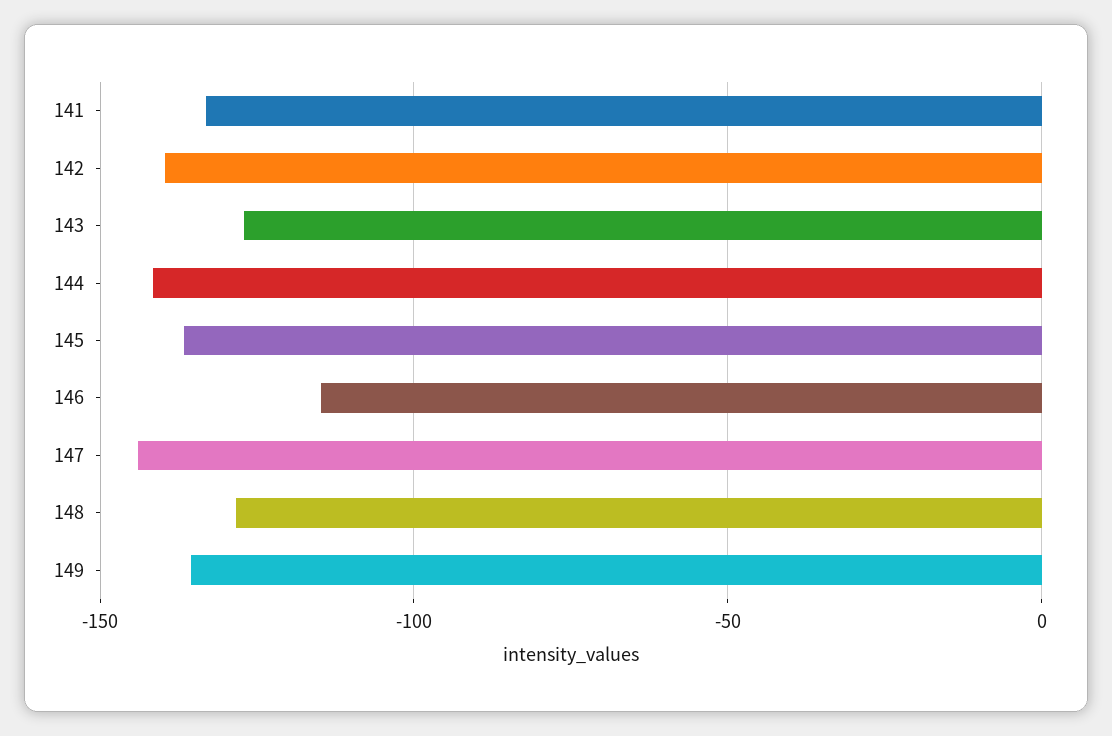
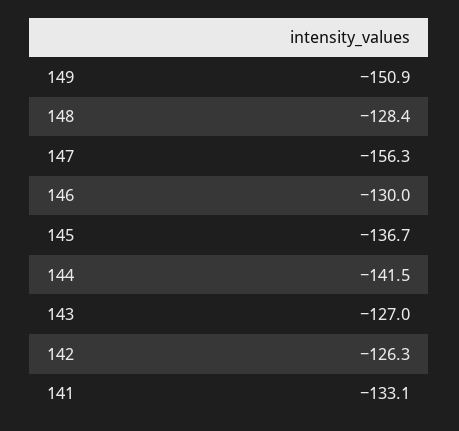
  {
    "141": -133.1,
-   "142": -140,
+   "142": -126.3,
    "143": -127,
    "144": -141.5,
    "145": -136.7,
-   "146": -115,
+   "146": -130,
-   "147": -145,
+   "147": -156.3,
    "148": -128.4,
-   "149": -135
+   "149": -150.9
  }

